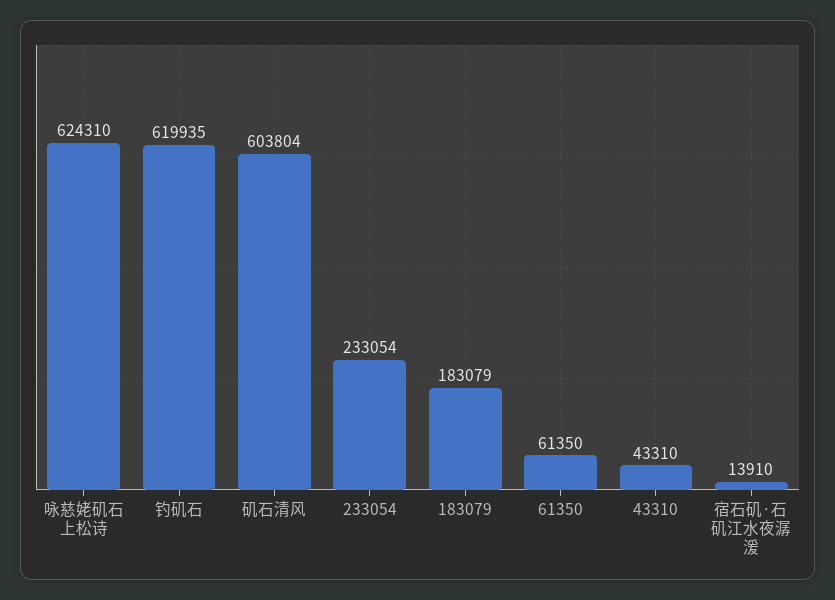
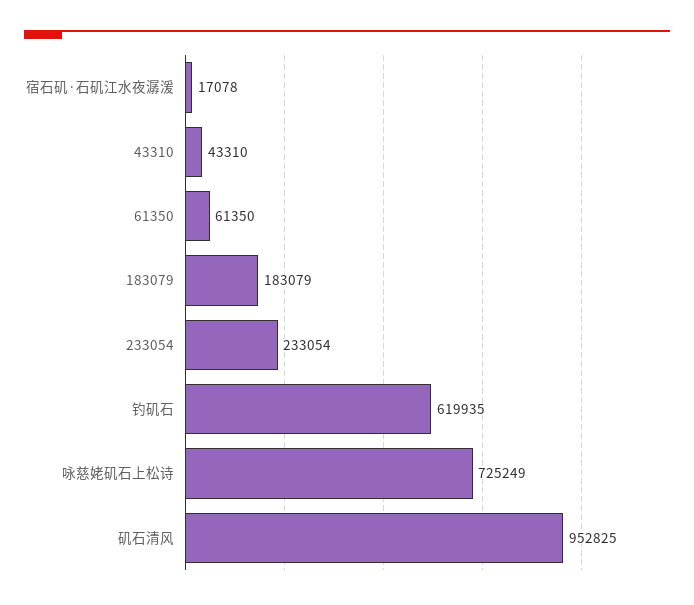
  {
-   "咏慈姥矶石上松诗": 624310,
+   "咏慈姥矶石上松诗": 725249,
    "钓矶石": 619935,
-   "矶石清风": 603804,
+   "矶石清风": 952825,
    "233054": 233054,
    "183079": 183079,
    "61350": 61350,
    "43310": 43310,
-   "宿石矶·石矶江水夜潺湲": 13910
+   "宿石矶·石矶江水夜潺湲": 17078
  }

